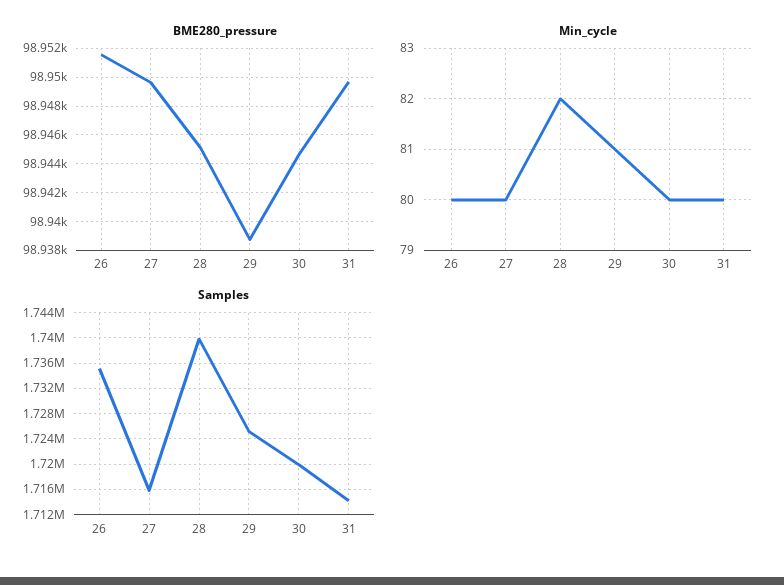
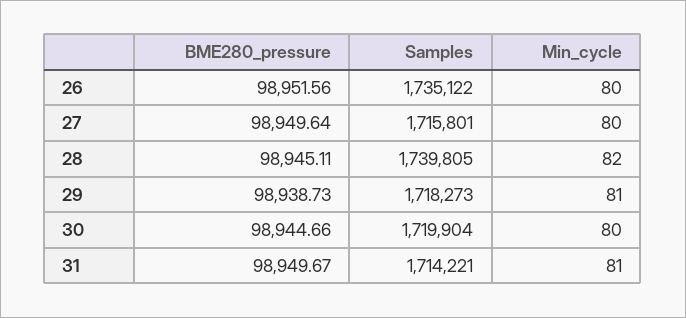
  {
    "BME280_pressure": {
      "26": 98951.56,
      "27": 98949.64,
      "28": 98945.11,
      "29": 98938.73,
      "30": 98944.66,
      "31": 98949.67
    },
    "Min_cycle": {
      "26": 80,
      "27": 80,
      "28": 82,
      "29": 81,
      "30": 80,
-     "31": 80
+     "31": 81
    },
    "Samples": {
      "26": 1735122,
      "27": 1715801,
      "28": 1739805,
-     "29": 1725000,
+     "29": 1718273,
      "30": 1719904,
      "31": 1714221
    }
  }

